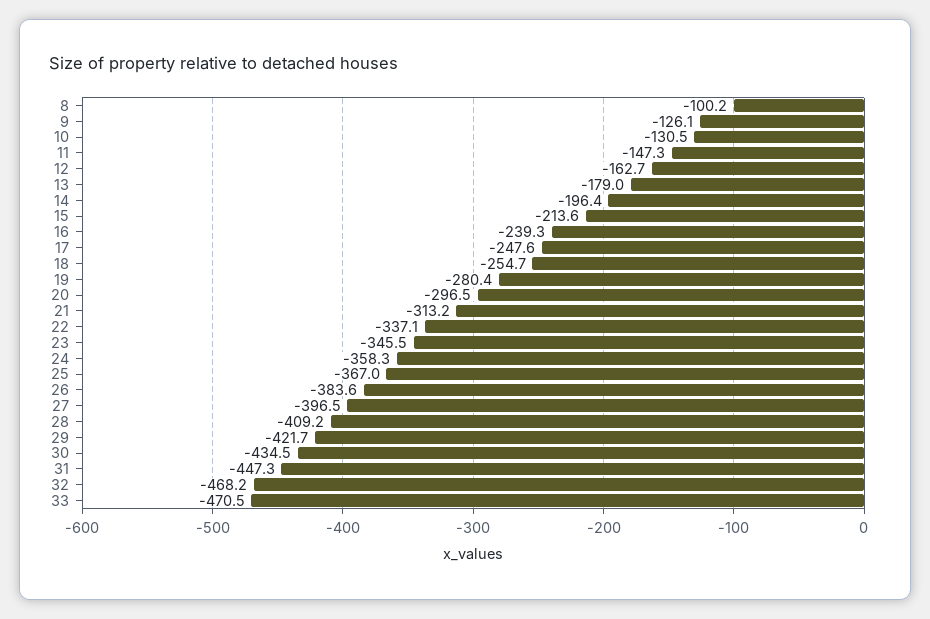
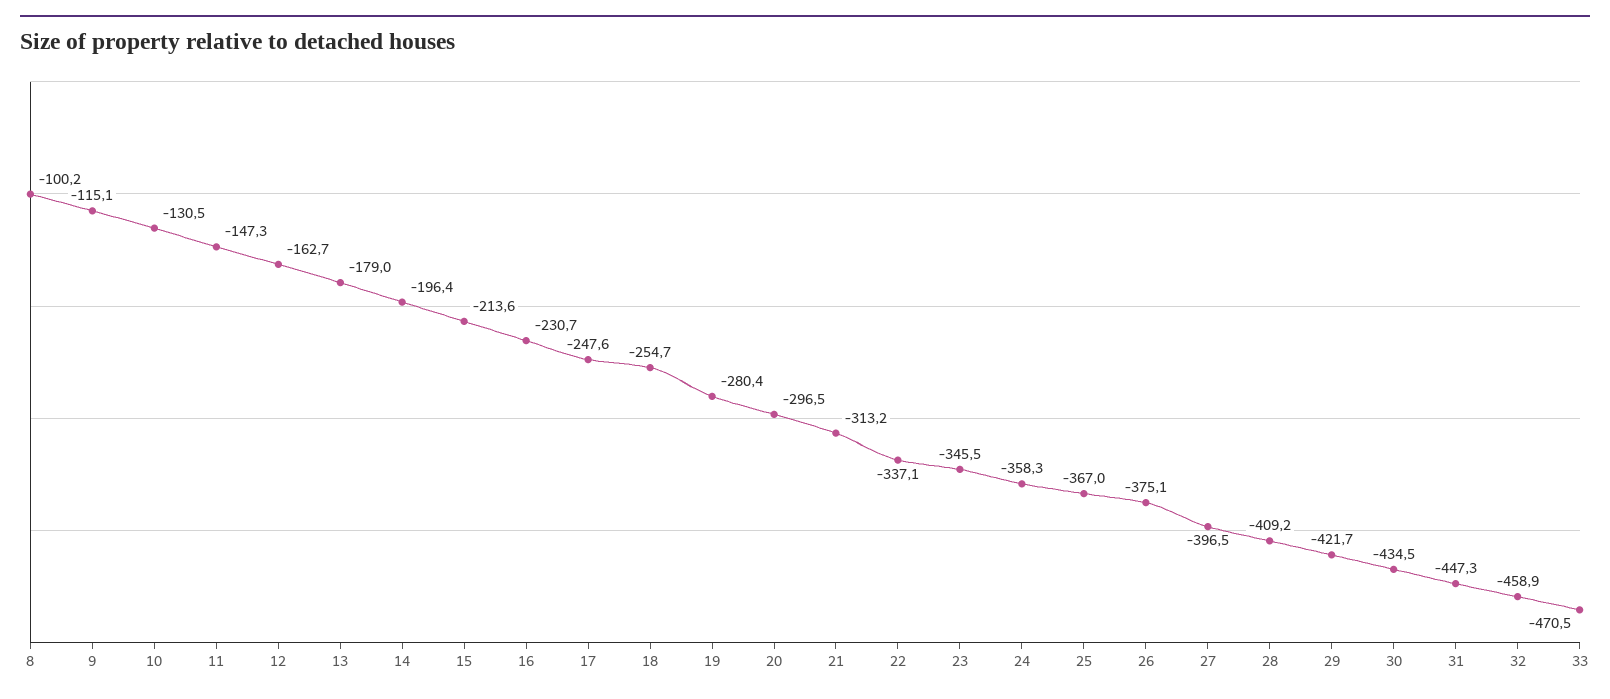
  {
    "8": -100.2,
-   "9": -126.1,
+   "9": -115.1,
    "10": -130.5,
    "11": -147.3,
    "12": -162.7,
    "13": -179,
    "14": -196.4,
    "15": -213.6,
-   "16": -239.3,
+   "16": -230.7,
    "17": -247.6,
    "18": -254.7,
    "19": -280.4,
    "20": -296.5,
    "21": -313.2,
    "22": -337.1,
    "23": -345.5,
    "24": -358.3,
    "25": -367,
-   "26": -383.6,
+   "26": -375.1,
    "27": -396.5,
    "28": -409.2,
    "29": -421.7,
    "30": -434.5,
    "31": -447.3,
-   "32": -468.2,
+   "32": -458.9,
    "33": -470.5
  }

